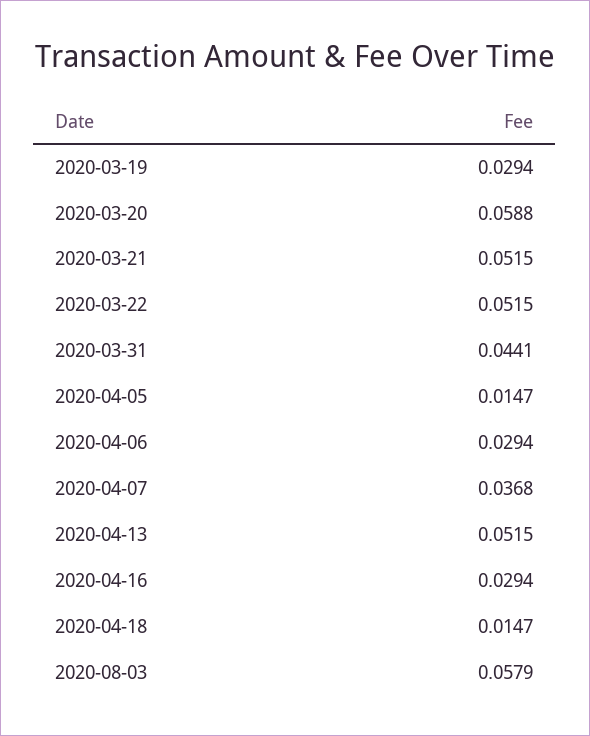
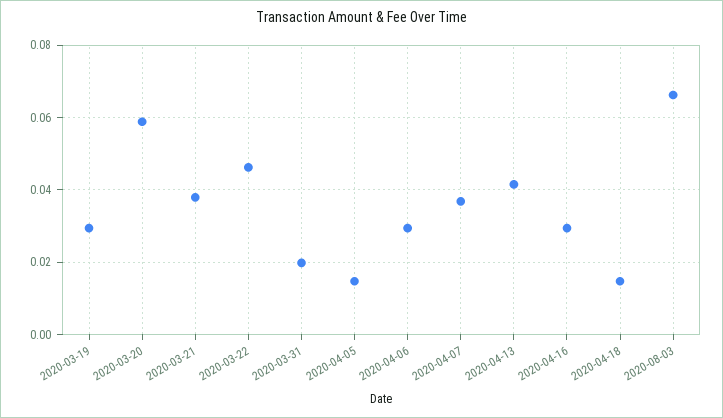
  {
    "2020-03-19": 0.0294,
    "2020-03-20": 0.0588,
-   "2020-03-21": 0.0515,
+   "2020-03-21": 0.038,
-   "2020-03-22": 0.0515,
+   "2020-03-22": 0.046,
-   "2020-03-31": 0.0441,
+   "2020-03-31": 0.02,
    "2020-04-05": 0.0147,
    "2020-04-06": 0.0294,
    "2020-04-07": 0.0368,
-   "2020-04-13": 0.0515,
+   "2020-04-13": 0.042,
    "2020-04-16": 0.0294,
    "2020-04-18": 0.0147,
-   "2020-08-03": 0.0579
+   "2020-08-03": 0.066
  }

